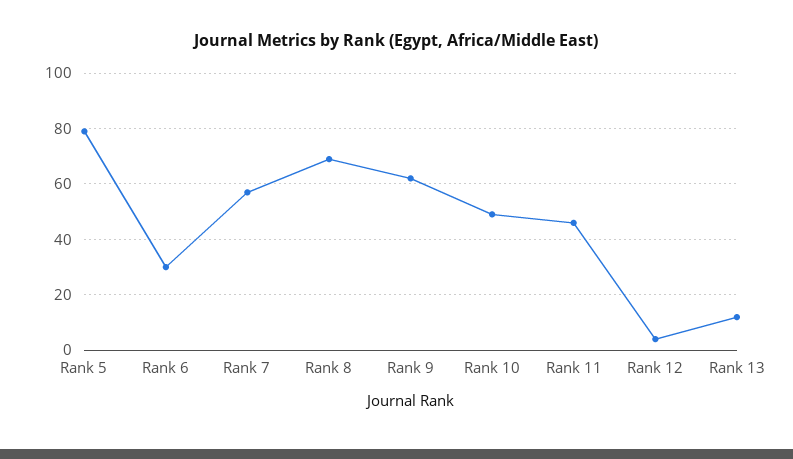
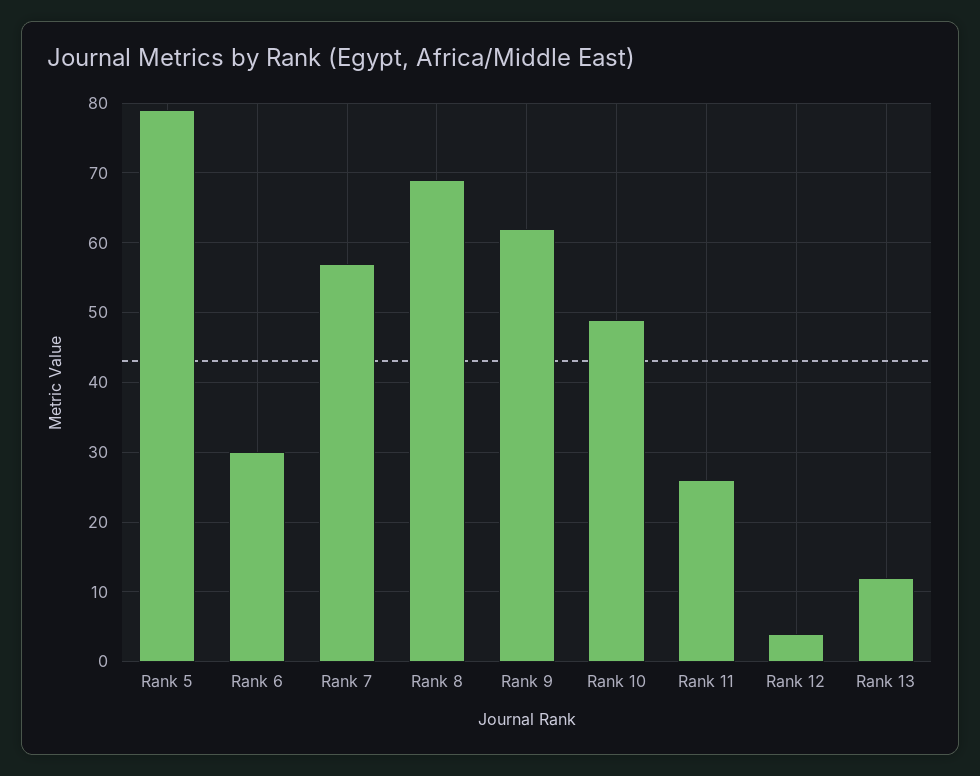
  {
    "Rank 5": 79,
    "Rank 6": 30,
    "Rank 7": 57,
    "Rank 8": 69,
    "Rank 9": 62,
    "Rank 10": 49,
-   "Rank 11": 45,
+   "Rank 11": 26,
    "Rank 12": 4,
    "Rank 13": 12
  }

